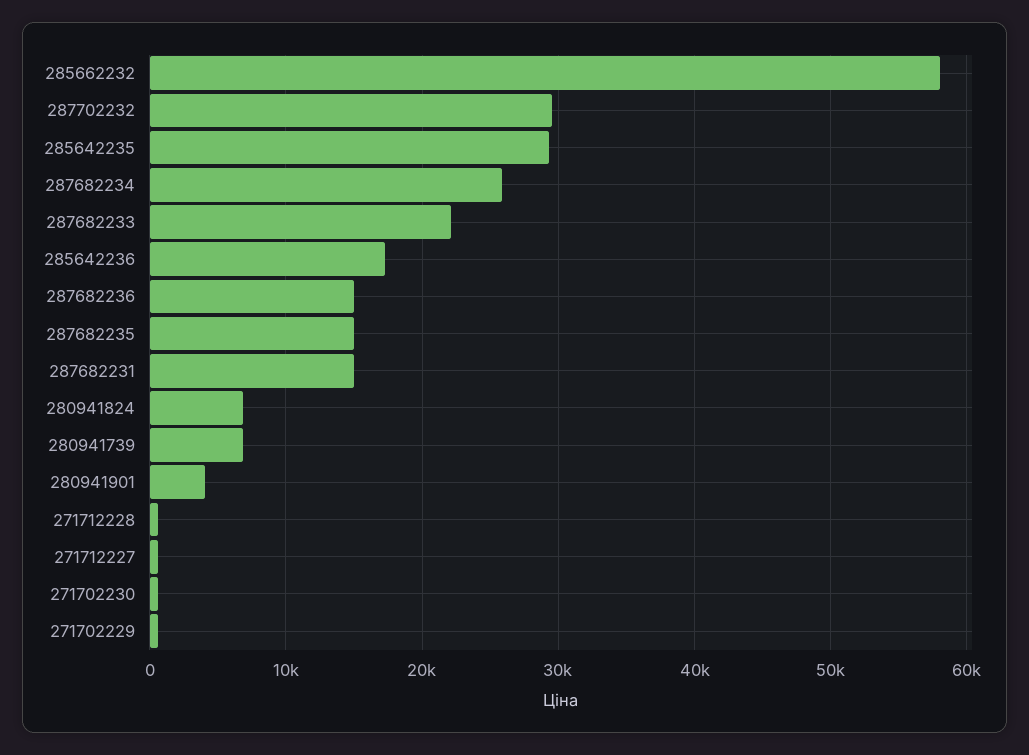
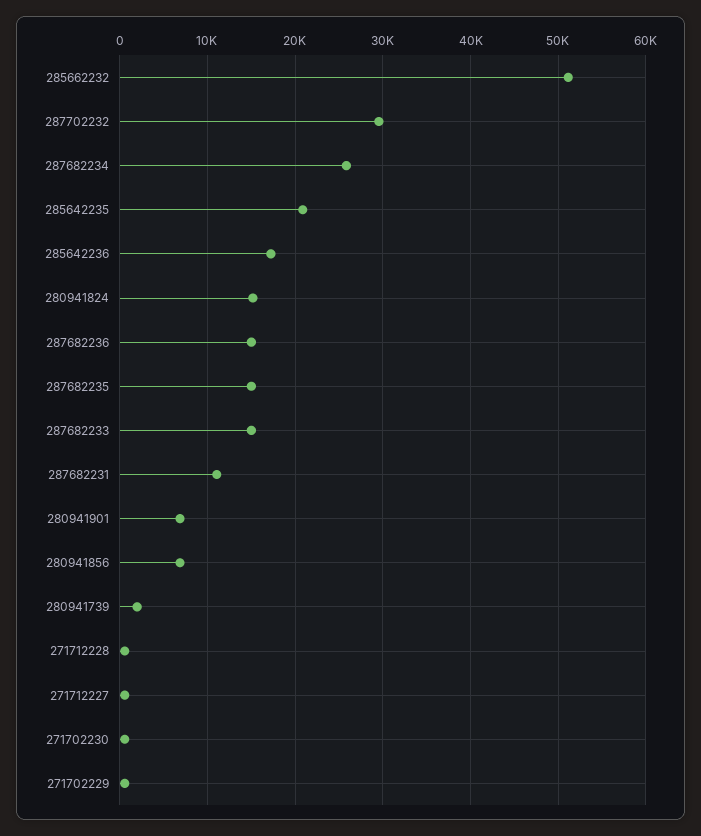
  {
-   "285662232": 58000,
+   "285662232": 51000,
    "287702232": 30000,
-   "285642235": 29000,
+   "285642235": 21000,
    "287682234": 26000,
-   "287682233": 22000,
+   "287682233": 15000,
    "285642236": 17000,
    "287682236": 15000,
    "287682235": 15000,
-   "287682231": 15000,
+   "287682231": 11000,
-   "280941824": 7000,
+   "280941824": 15000,
-   "280941739": 7000,
+   "280941739": 2000,
-   "280941901": 4000,
+   "280941901": 7000,
    "271712228": 1000,
    "271712227": 1000,
    "271702230": 1000,
-   "271702229": 1000
+   "271702229": 1000,
+   "280941856": 7000
  }

